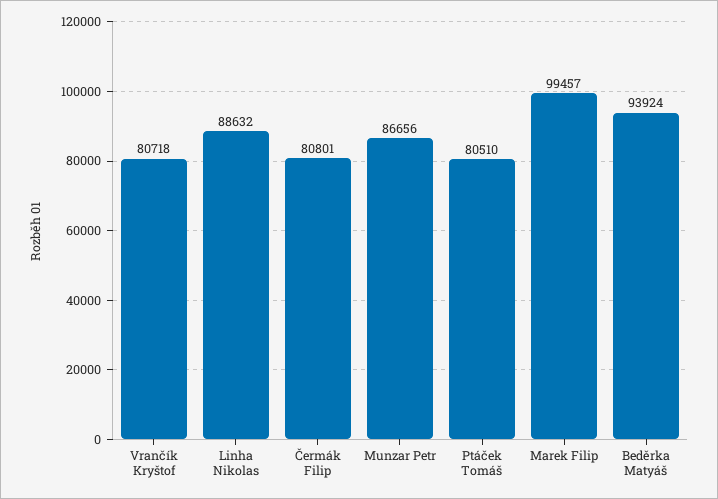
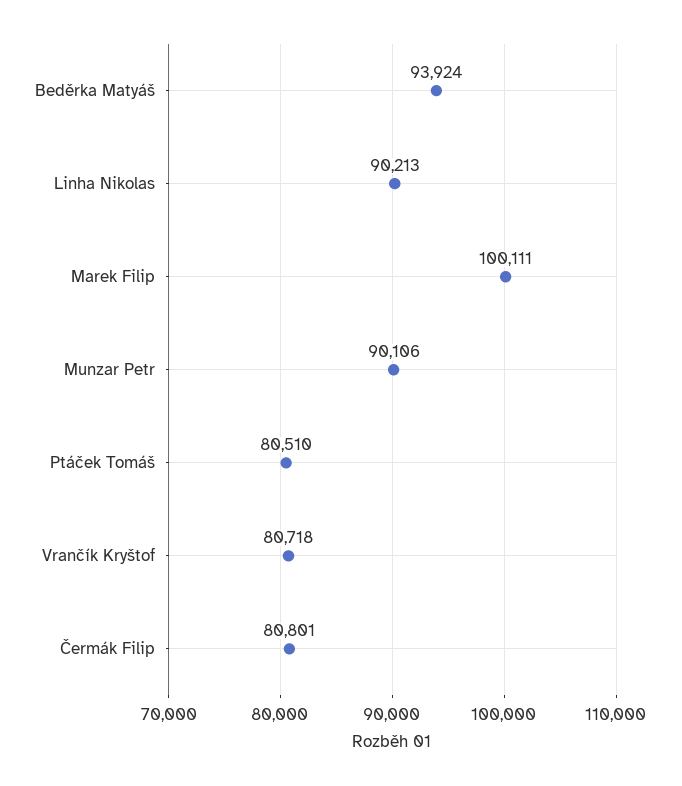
  {
    "Vrančík Kryštof": 80718,
-   "Linha Nikolas": 88632,
+   "Linha Nikolas": 90213,
    "Čermák Filip": 80801,
-   "Munzar Petr": 86656,
+   "Munzar Petr": 90106,
    "Ptáček Tomáš": 80510,
-   "Marek Filip": 99457,
+   "Marek Filip": 100111,
    "Beděrka Matyáš": 93924
  }

